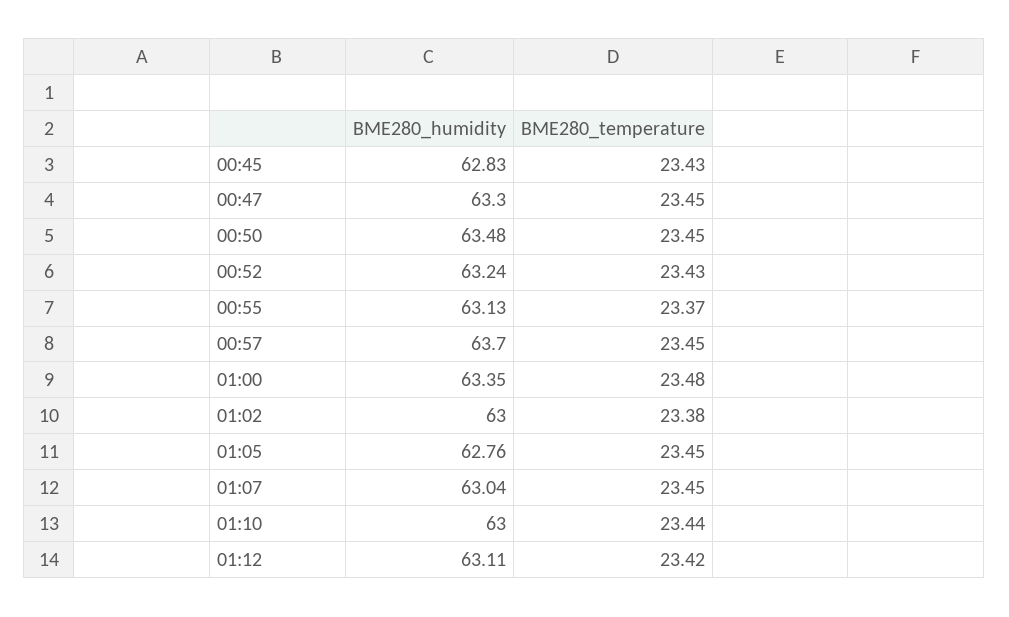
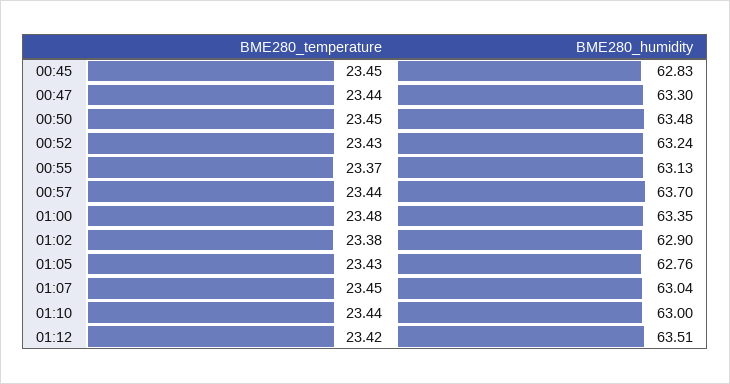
  {
    "BME280_humidity": {
      "00:45": 62.83,
      "00:47": 63.3,
      "00:50": 63.48,
      "00:52": 63.24,
      "00:55": 63.13,
      "00:57": 63.7,
      "01:00": 63.35,
-     "01:02": 63,
+     "01:02": 62.9,
      "01:05": 62.76,
      "01:07": 63.04,
      "01:10": 63,
-     "01:12": 63.11
+     "01:12": 63.51
    },
    "BME280_temperature": {
-     "00:45": 23.43,
+     "00:45": 23.45,
-     "00:47": 23.45,
+     "00:47": 23.44,
      "00:50": 23.45,
      "00:52": 23.43,
      "00:55": 23.37,
-     "00:57": 23.45,
+     "00:57": 23.44,
      "01:00": 23.48,
      "01:02": 23.38,
-     "01:05": 23.45,
+     "01:05": 23.43,
      "01:07": 23.45,
      "01:10": 23.44,
      "01:12": 23.42
    }
  }

